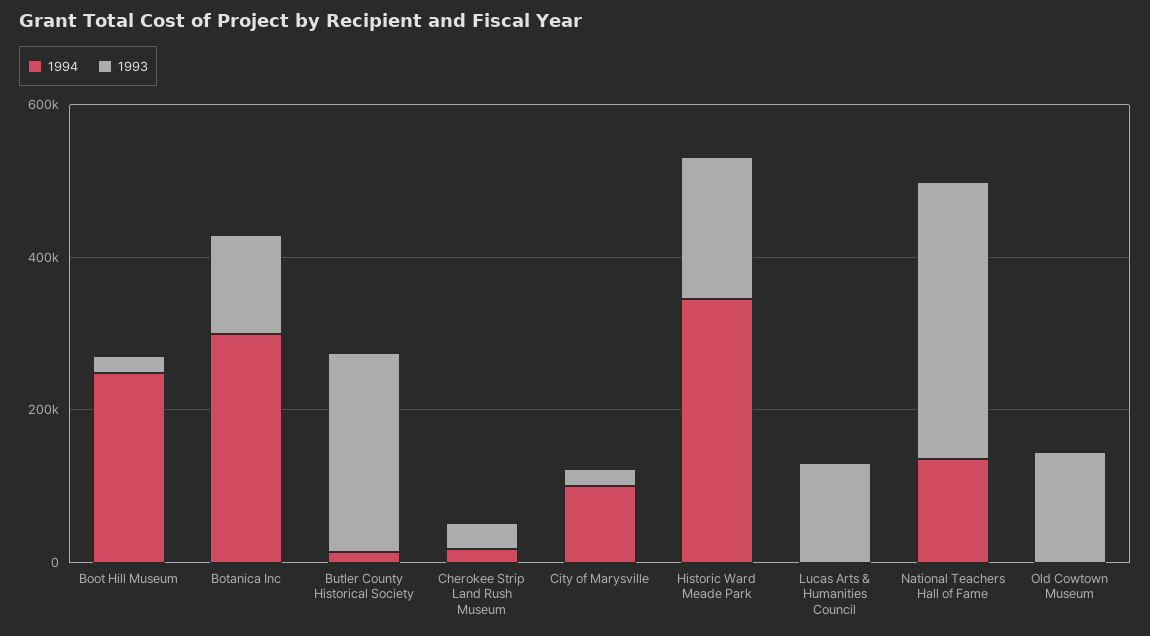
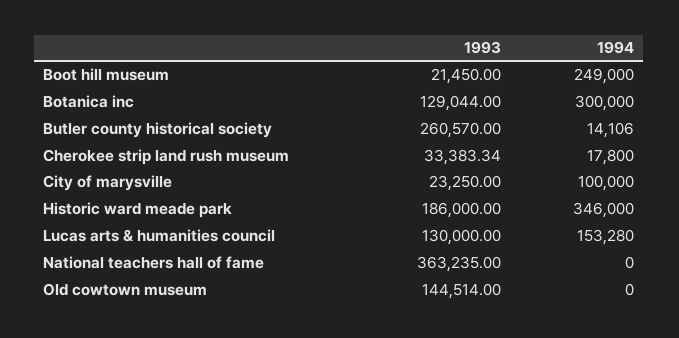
  {
    "1994": {
      "Boot Hill Museum": 249000,
      "Botanica Inc": 300000,
      "Butler County Historical Society": 14106,
      "Cherokee Strip Land Rush Museum": 17800,
      "City of Marysville": 100000,
      "Historic Ward Meade Park": 346000,
-     "Lucas Arts & Humanities Council": 0,
+     "Lucas Arts & Humanities Council": 153280,
-     "National Teachers Hall of Fame": 150000,
+     "National Teachers Hall of Fame": 0,
      "Old Cowtown Museum": 0
    },
    "1993": {
      "Boot Hill Museum": 21450,
      "Botanica Inc": 129044,
      "Butler County Historical Society": 260570,
      "Cherokee Strip Land Rush Museum": 33383.34,
      "City of Marysville": 23250,
      "Historic Ward Meade Park": 186000,
      "Lucas Arts & Humanities Council": 130000,
      "National Teachers Hall of Fame": 363235,
      "Old Cowtown Museum": 144514
    }
  }

